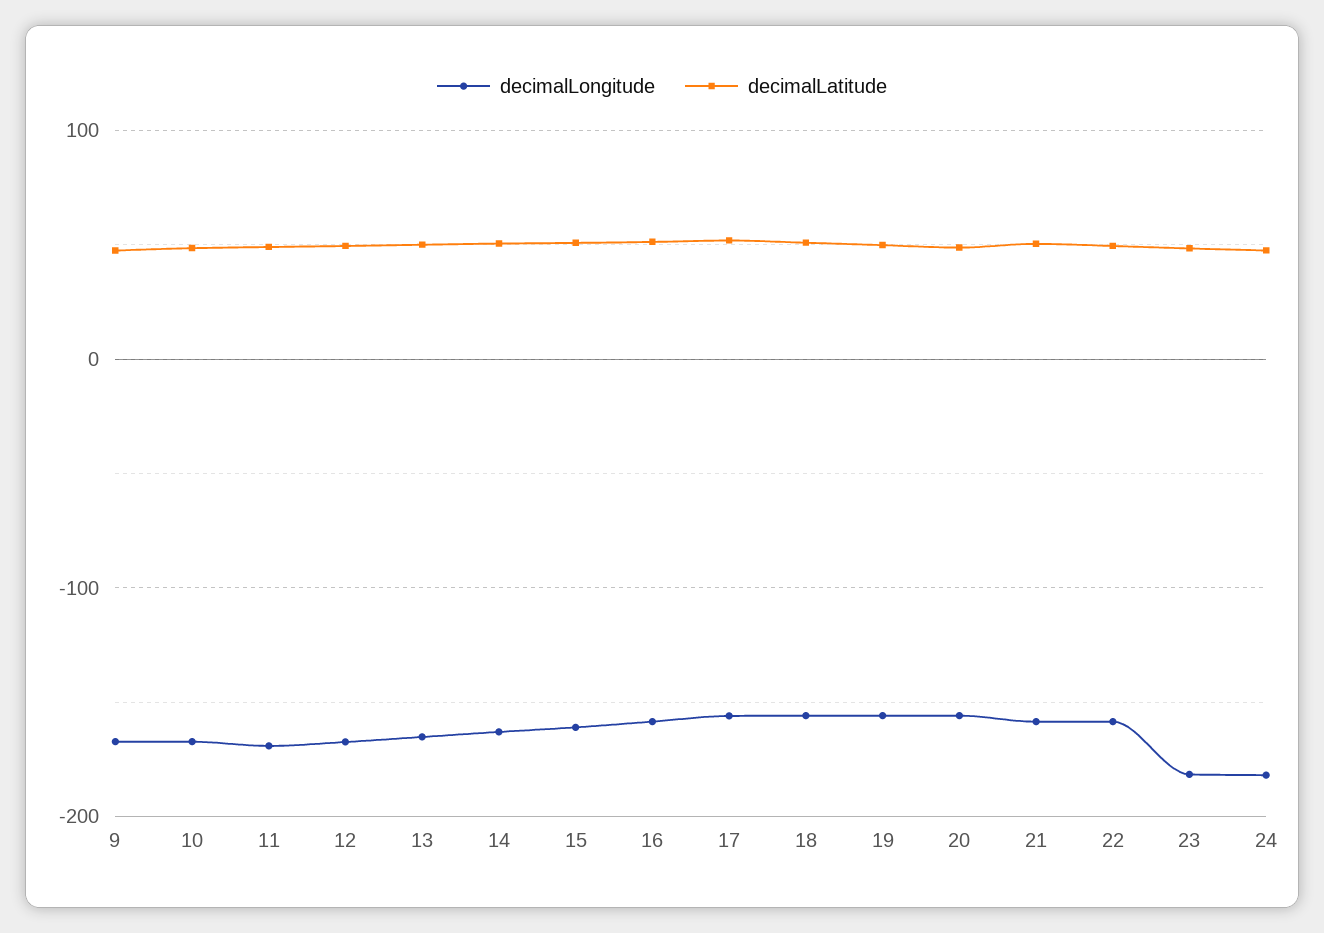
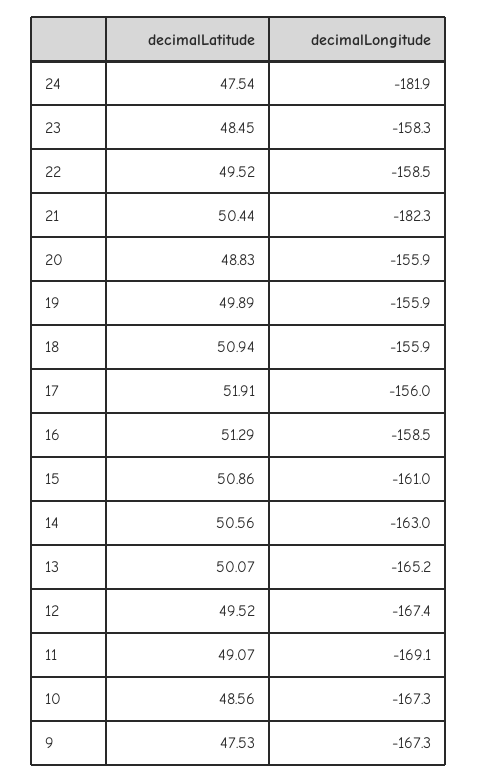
  {
    "decimalLongitude": {
      "9": -167.3,
      "10": -167.3,
      "11": -169.1,
      "12": -167.4,
      "13": -165.2,
      "14": -163,
      "15": -161,
      "16": -158.5,
      "17": -156,
      "18": -155.9,
      "19": -155.9,
      "20": -155.9,
-     "21": -160,
+     "21": -182.3,
      "22": -158.5,
-     "23": -180,
+     "23": -158.3,
      "24": -181.9
    },
    "decimalLatitude": {
      "9": 47.53,
      "10": 48.56,
      "11": 49.07,
      "12": 49.52,
      "13": 50.07,
      "14": 50.56,
      "15": 50.86,
      "16": 51.29,
      "17": 51.91,
      "18": 50.94,
      "19": 49.89,
      "20": 48.83,
      "21": 50.44,
      "22": 49.52,
      "23": 48.45,
      "24": 47.54
    }
  }

